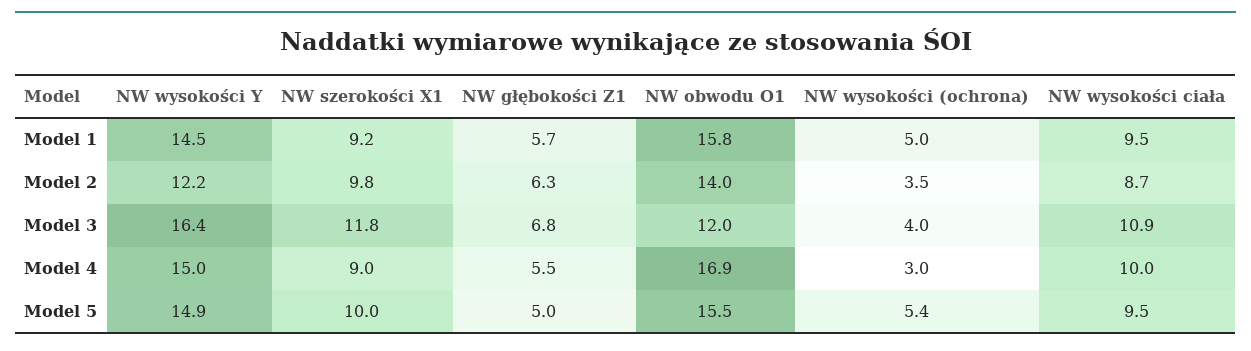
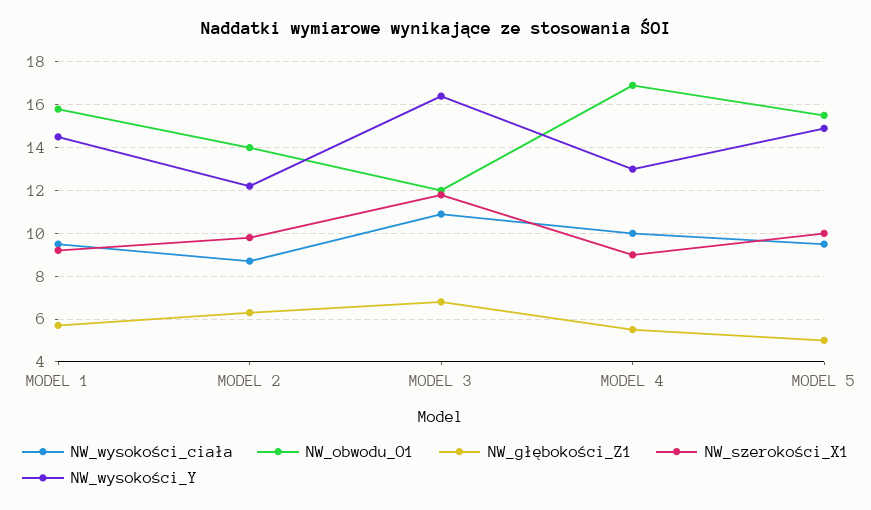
  {
    "NW wysokości Y": {
      "Model 1": 14.5,
      "Model 2": 12.2,
      "Model 3": 16.4,
-     "Model 4": 15,
+     "Model 4": 13,
      "Model 5": 14.9
    },
    "NW szerokości X1": {
      "Model 1": 9.2,
      "Model 2": 9.8,
      "Model 3": 11.8,
      "Model 4": 9,
      "Model 5": 10
    },
    "NW głębokości Z1": {
      "Model 1": 5.7,
      "Model 2": 6.3,
      "Model 3": 6.8,
      "Model 4": 5.5,
      "Model 5": 5
    },
    "NW obwodu O1": {
      "Model 1": 15.8,
      "Model 2": 14,
      "Model 3": 12,
      "Model 4": 16.9,
      "Model 5": 15.5
    },
-   "NW wysokości (ochrona)": {
-     "Model 1": 5,
-     "Model 2": 3.5,
-     "Model 3": 4,
-     "Model 4": 3,
-     "Model 5": 5.4
-   },
    "NW wysokości ciała": {
      "Model 1": 9.5,
      "Model 2": 8.7,
      "Model 3": 10.9,
      "Model 4": 10,
      "Model 5": 9.5
    }
  }

